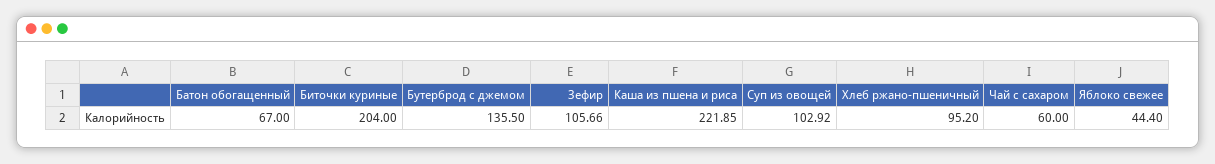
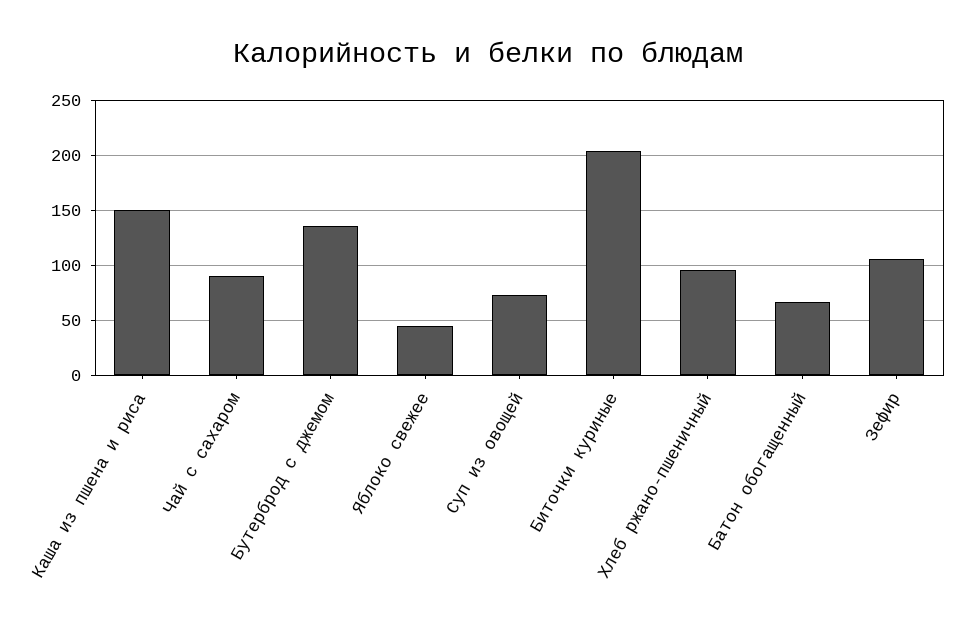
  {
    "Батон обогащенный": 67,
    "Биточки куриные": 204,
    "Бутерброд с джемом": 135.5,
    "Зефир": 105.66,
-   "Каша из пшена и риса": 221.85,
+   "Каша из пшена и риса": 150,
-   "Суп из овощей": 102.92,
+   "Суп из овощей": 70,
    "Хлеб ржано-пшеничный": 95.2,
-   "Чай с сахаром": 60,
+   "Чай с сахаром": 90,
    "Яблоко свежее": 44.4
  }

